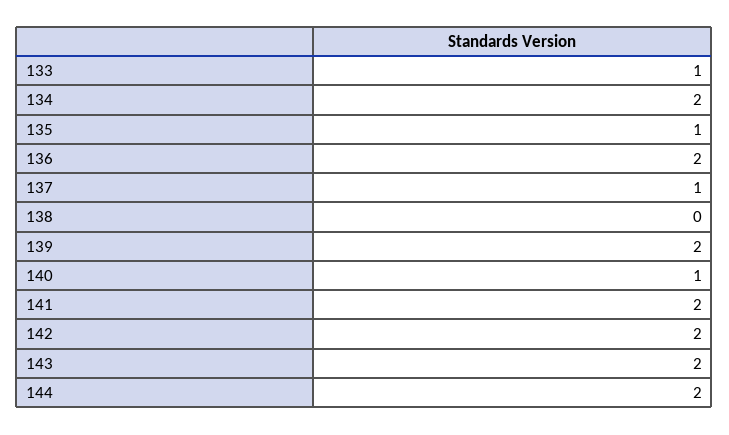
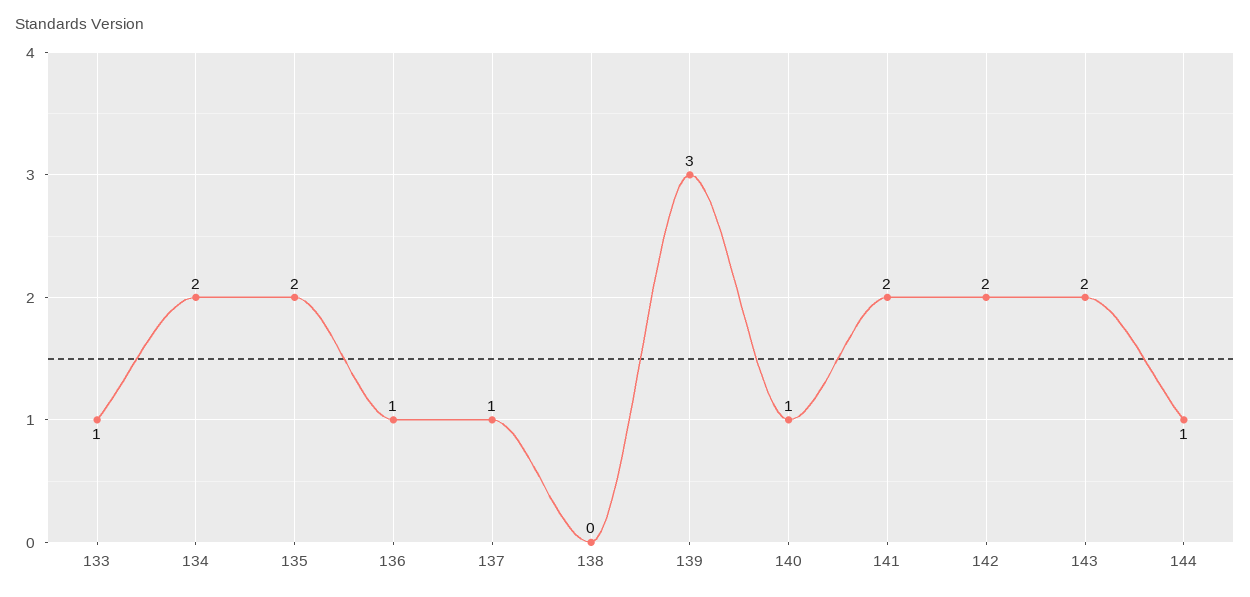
  {
    "133": 1,
    "134": 2,
-   "135": 1,
+   "135": 2,
-   "136": 2,
+   "136": 1,
    "137": 1,
    "138": 0,
-   "139": 2,
+   "139": 3,
    "140": 1,
    "141": 2,
    "142": 2,
    "143": 2,
-   "144": 2
+   "144": 1
  }

